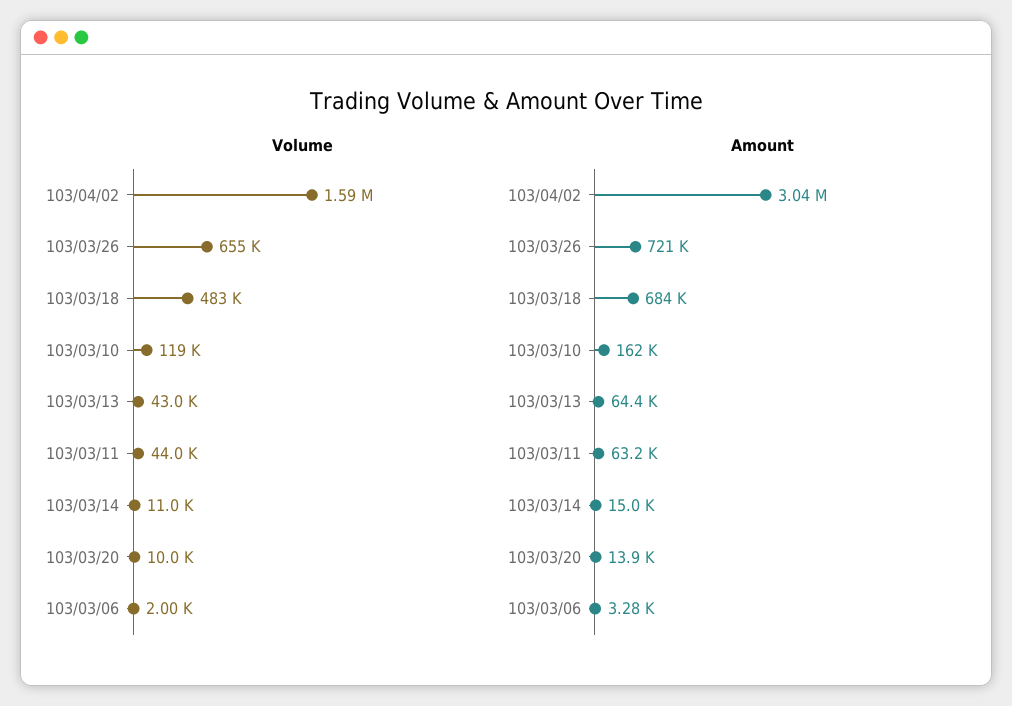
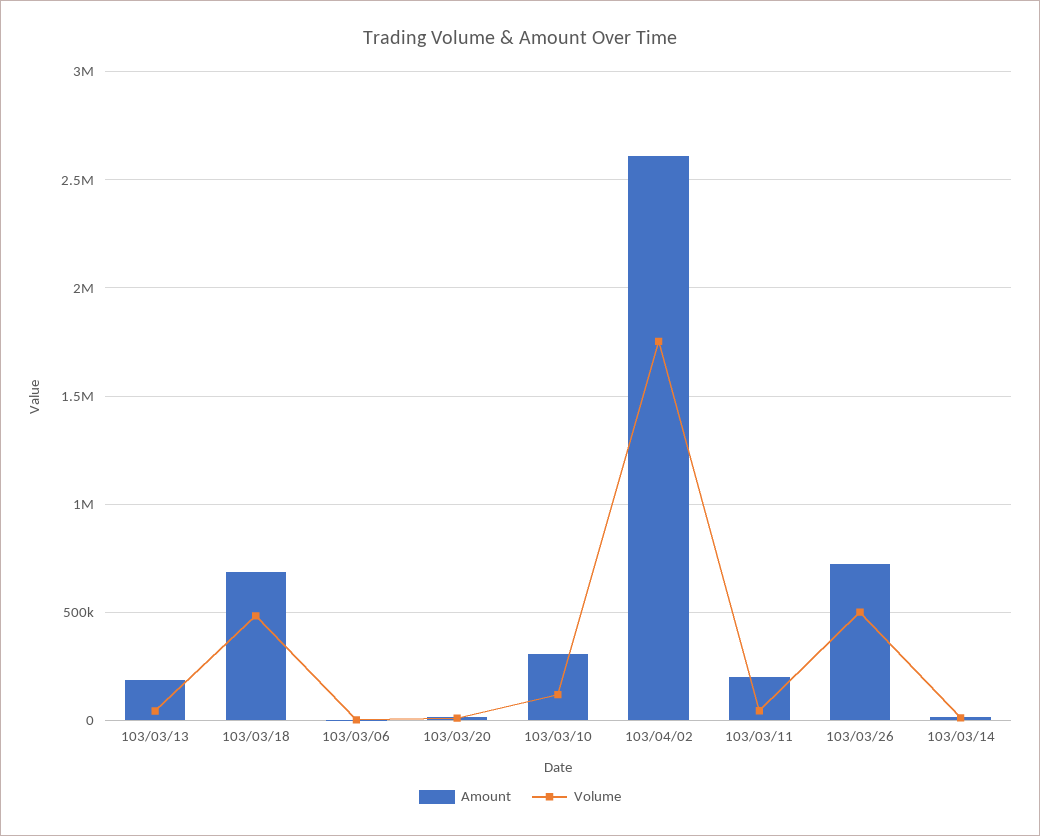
  {
    "Volume": {
-     "103/04/02": 1590000,
+     "103/04/02": 1750000,
-     "103/03/26": 655000,
+     "103/03/26": 500000,
      "103/03/18": 483000,
      "103/03/10": 119000,
      "103/03/13": 43000,
      "103/03/11": 44000,
      "103/03/14": 11000,
      "103/03/20": 10000,
      "103/03/06": 2000
    },
    "Amount": {
-     "103/04/02": 3040000,
+     "103/04/02": 2600000,
      "103/03/26": 721000,
      "103/03/18": 684000,
-     "103/03/10": 162000,
+     "103/03/10": 300000,
-     "103/03/13": 64400,
+     "103/03/13": 200000,
-     "103/03/11": 63200,
+     "103/03/11": 200000,
      "103/03/14": 15000,
      "103/03/20": 13900,
      "103/03/06": 3280
    }
  }

